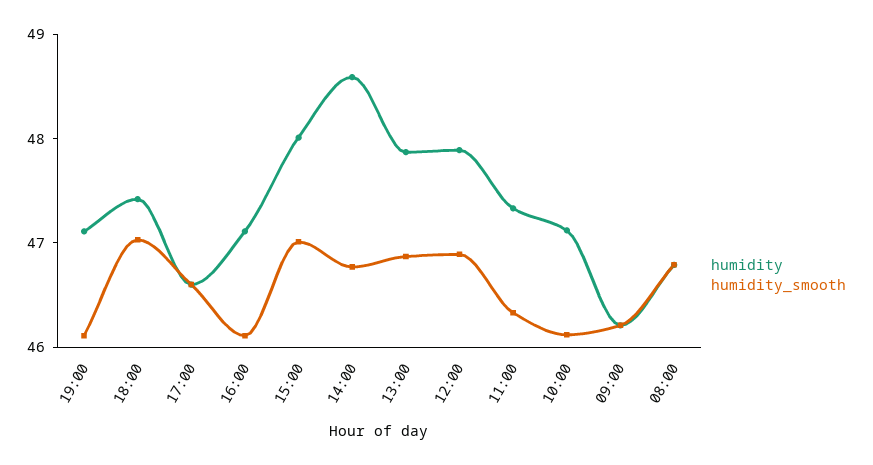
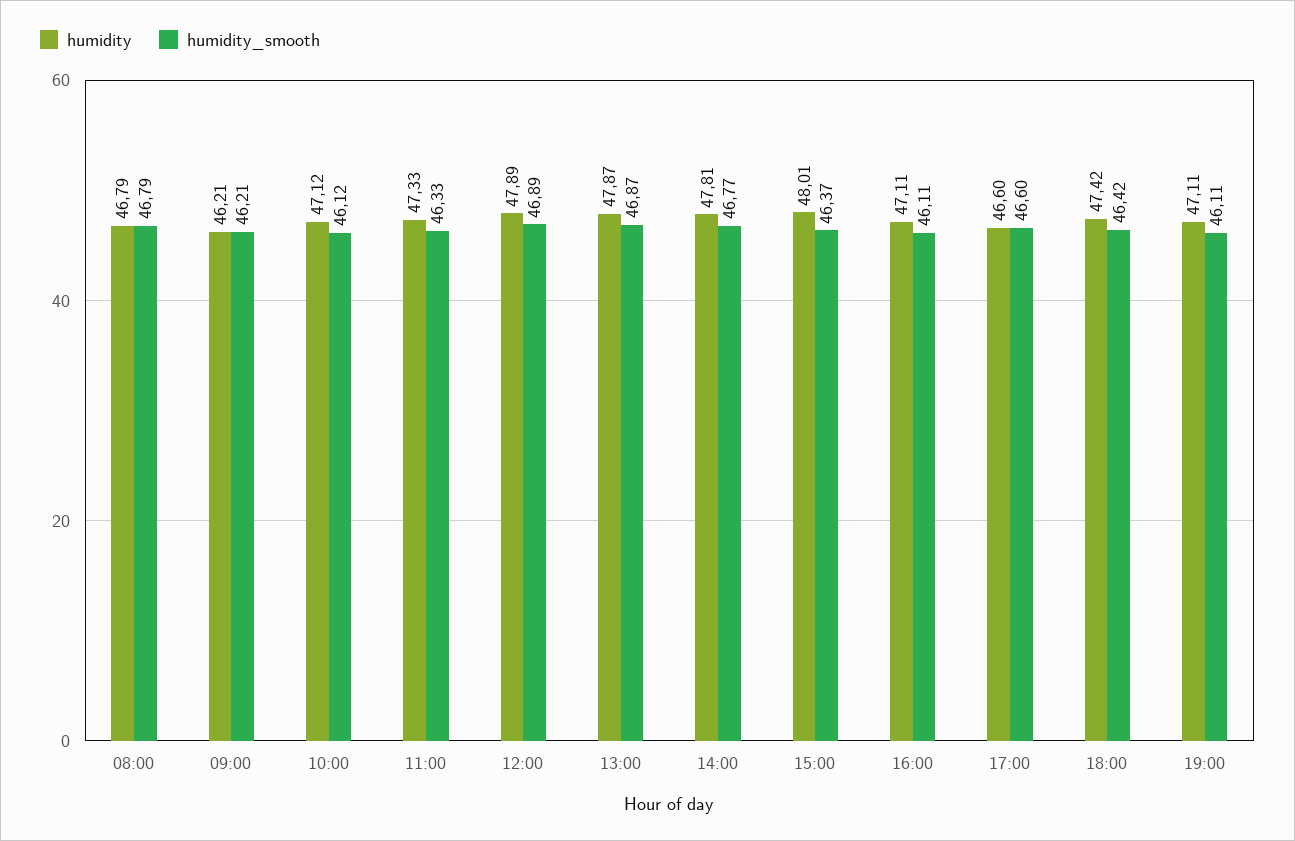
  {
    "humidity": {
      "19:00": 47.11,
      "18:00": 47.42,
      "17:00": 46.6,
      "16:00": 47.11,
      "15:00": 48.01,
-     "14:00": 48.6,
+     "14:00": 47.81,
      "13:00": 47.87,
      "12:00": 47.89,
      "11:00": 47.33,
      "10:00": 47.12,
      "09:00": 46.21,
      "08:00": 46.79
    },
    "humidity_smooth": {
      "19:00": 46.11,
-     "18:00": 47,
+     "18:00": 46.42,
      "17:00": 46.6,
      "16:00": 46.11,
-     "15:00": 47,
+     "15:00": 46.37,
      "14:00": 46.77,
      "13:00": 46.87,
      "12:00": 46.89,
      "11:00": 46.33,
      "10:00": 46.12,
      "09:00": 46.21,
      "08:00": 46.79
    }
  }

